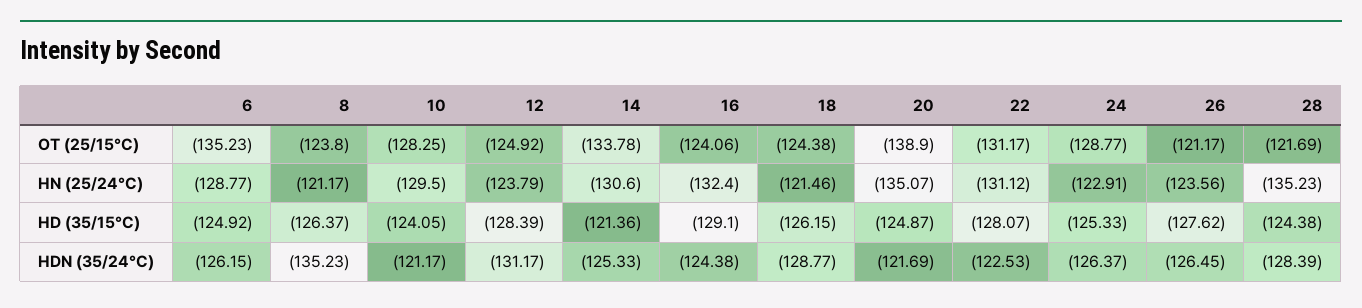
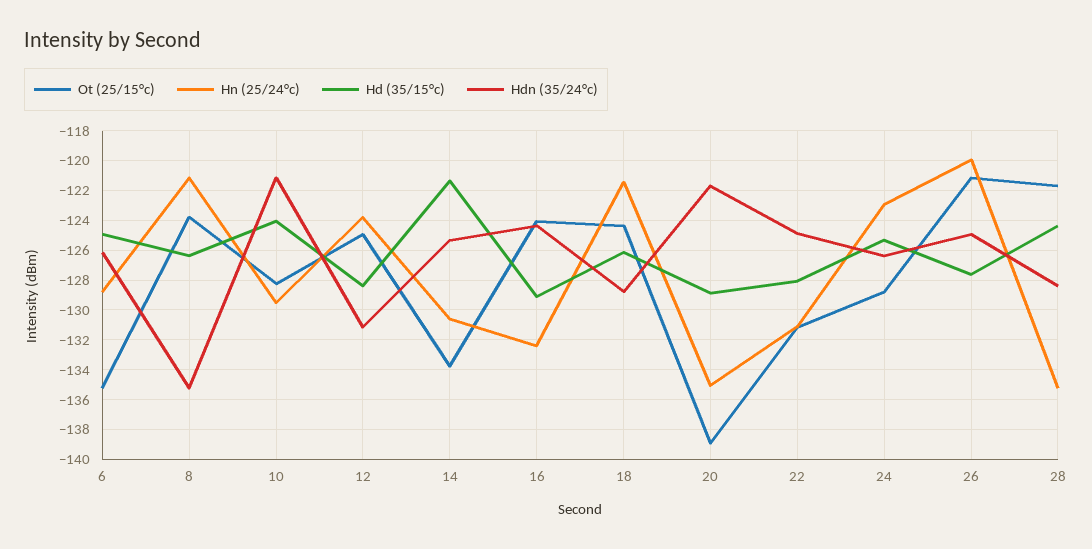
  {
    "OT (25/15°C)": {
      "6": -135.23,
      "8": -123.8,
      "10": -128.25,
      "12": -124.92,
      "14": -133.78,
      "16": -124.06,
      "18": -124.38,
      "20": -138.9,
      "22": -131.17,
      "24": -128.77,
      "26": -121.17,
      "28": -121.69
    },
    "HN (25/24°C)": {
      "6": -128.77,
      "8": -121.17,
      "10": -129.5,
      "12": -123.79,
      "14": -130.6,
      "16": -132.4,
      "18": -121.46,
      "20": -135.07,
      "22": -131.12,
      "24": -122.91,
-     "26": -123.56,
+     "26": -120,
      "28": -135.23
    },
    "HD (35/15°C)": {
      "6": -124.92,
      "8": -126.37,
      "10": -124.05,
      "12": -128.39,
      "14": -121.36,
      "16": -129.1,
      "18": -126.15,
-     "20": -124.87,
+     "20": -129,
      "22": -128.07,
      "24": -125.33,
      "26": -127.62,
      "28": -124.38
    },
    "HDN (35/24°C)": {
      "6": -126.15,
      "8": -135.23,
      "10": -121.17,
      "12": -131.17,
      "14": -125.33,
      "16": -124.38,
      "18": -128.77,
      "20": -121.69,
-     "22": -122.53,
+     "22": -125,
      "24": -126.37,
-     "26": -126.45,
+     "26": -125,
      "28": -128.39
    }
  }

